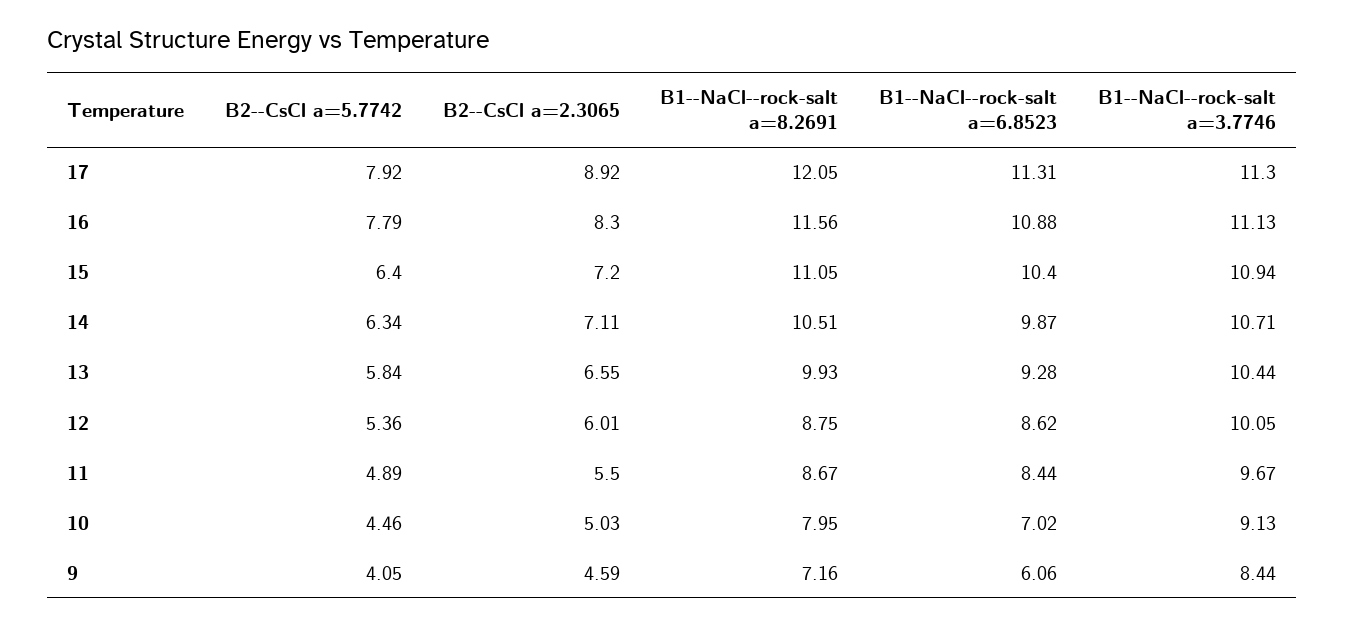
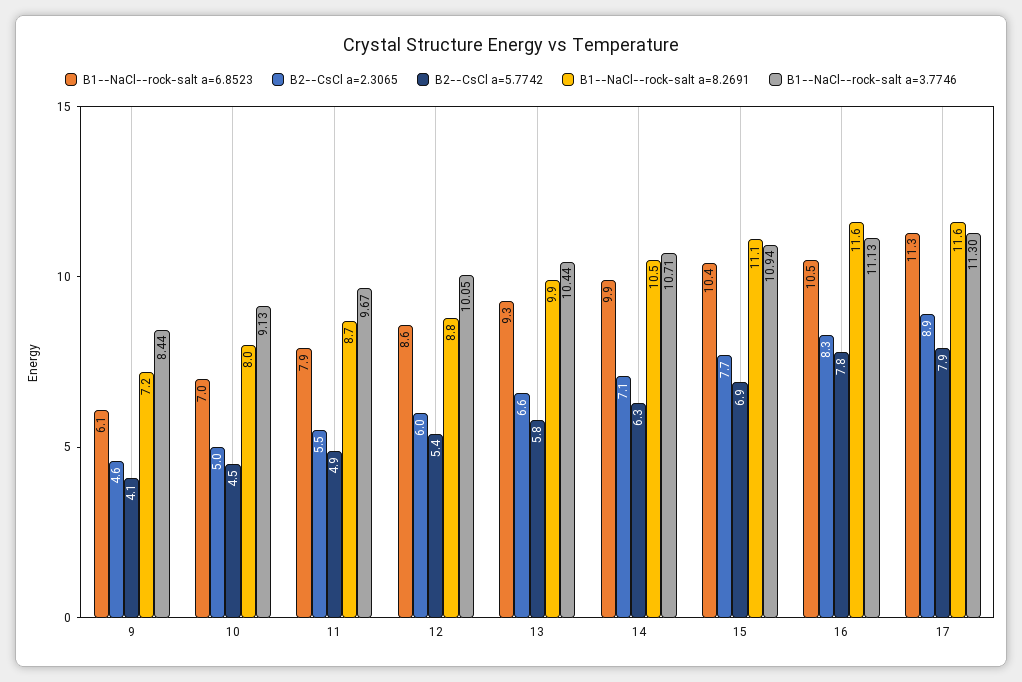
  {
    "B2--CsCl a=5.7742": {
      "17": 7.92,
      "16": 7.79,
-     "15": 6.4,
+     "15": 6.9,
      "14": 6.34,
      "13": 5.84,
      "12": 5.36,
      "11": 4.89,
      "10": 4.46,
      "9": 4.05
    },
    "B2--CsCl a=2.3065": {
      "17": 8.92,
      "16": 8.3,
-     "15": 7.2,
+     "15": 7.7,
      "14": 7.11,
      "13": 6.55,
      "12": 6.01,
      "11": 5.5,
      "10": 5.03,
      "9": 4.59
    },
    "B1--NaCl--rock-salt a=8.2691": {
-     "17": 12.05,
+     "17": 11.6,
      "16": 11.56,
      "15": 11.05,
      "14": 10.51,
      "13": 9.93,
      "12": 8.75,
      "11": 8.67,
      "10": 7.95,
      "9": 7.16
    },
    "B1--NaCl--rock-salt a=6.8523": {
      "17": 11.31,
-     "16": 10.88,
+     "16": 10.5,
      "15": 10.4,
      "14": 9.87,
      "13": 9.28,
      "12": 8.62,
-     "11": 8.44,
+     "11": 7.9,
      "10": 7.02,
      "9": 6.06
    },
    "B1--NaCl--rock-salt a=3.7746": {
      "17": 11.3,
      "16": 11.13,
      "15": 10.94,
      "14": 10.71,
      "13": 10.44,
      "12": 10.05,
      "11": 9.67,
      "10": 9.13,
      "9": 8.44
    }
  }

